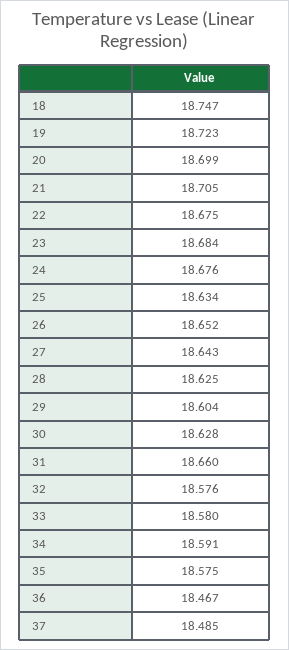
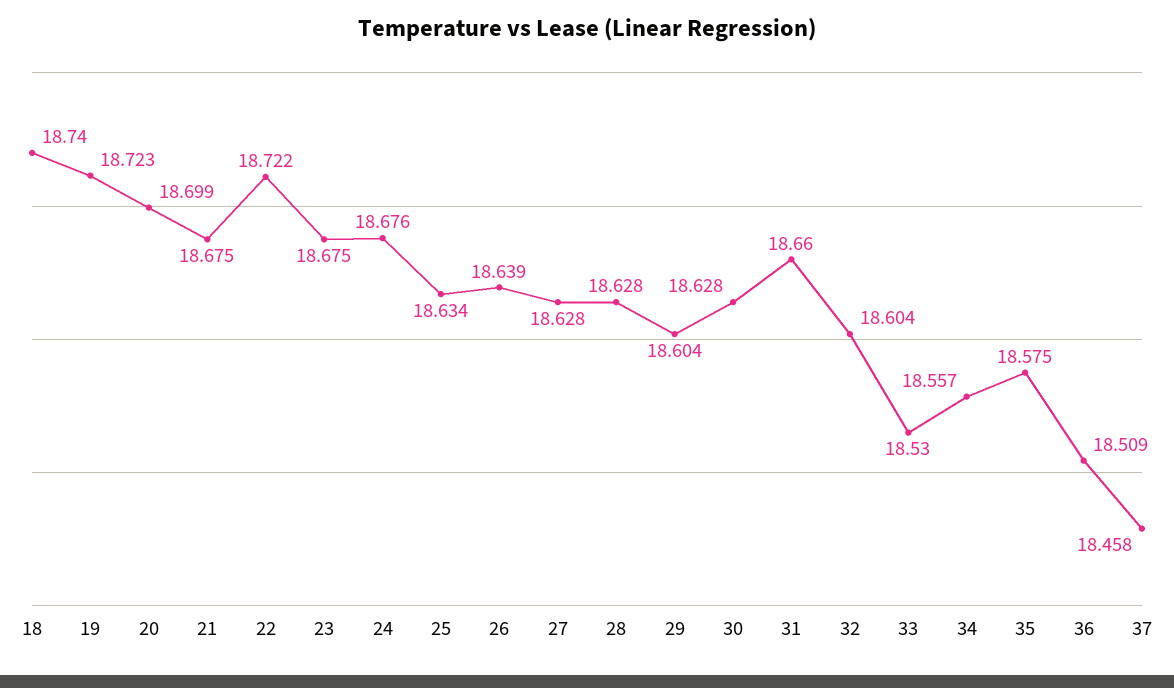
  {
-   "18": 18.747,
+   "18": 18.74,
    "19": 18.723,
    "20": 18.699,
-   "21": 18.705,
+   "21": 18.675,
-   "22": 18.675,
+   "22": 18.722,
-   "23": 18.684,
+   "23": 18.675,
    "24": 18.676,
    "25": 18.634,
-   "26": 18.652,
+   "26": 18.639,
-   "27": 18.643,
+   "27": 18.628,
-   "28": 18.625,
+   "28": 18.628,
    "29": 18.604,
    "30": 18.628,
    "31": 18.66,
-   "32": 18.576,
+   "32": 18.604,
-   "33": 18.58,
+   "33": 18.53,
-   "34": 18.591,
+   "34": 18.557,
    "35": 18.575,
-   "36": 18.467,
+   "36": 18.509,
-   "37": 18.485
+   "37": 18.458
  }

